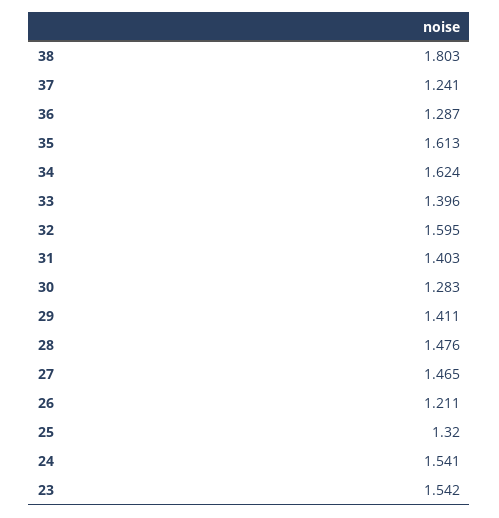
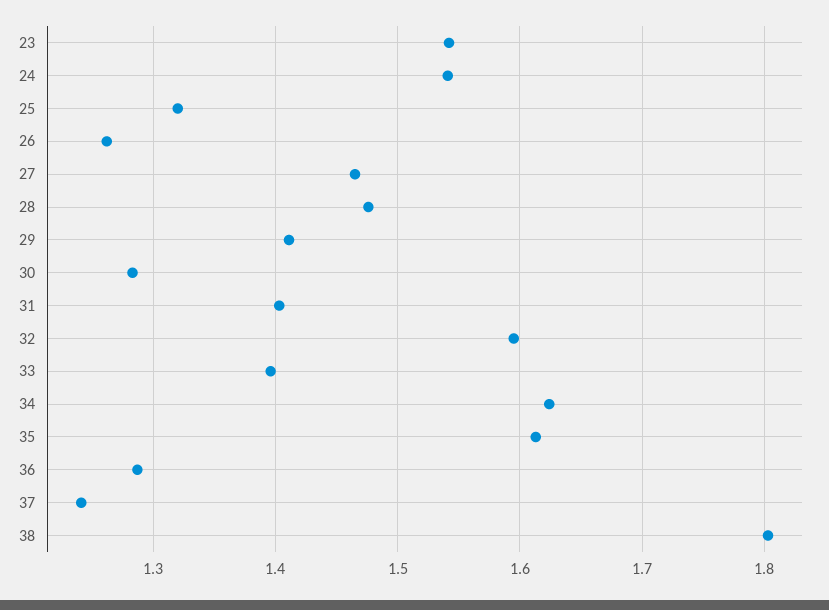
  {
    "38": 1.803,
    "37": 1.241,
    "36": 1.287,
    "35": 1.613,
    "34": 1.624,
    "33": 1.396,
    "32": 1.595,
    "31": 1.403,
    "30": 1.283,
    "29": 1.411,
    "28": 1.476,
    "27": 1.465,
-   "26": 1.211,
+   "26": 1.26,
    "25": 1.32,
    "24": 1.541,
    "23": 1.542
  }

